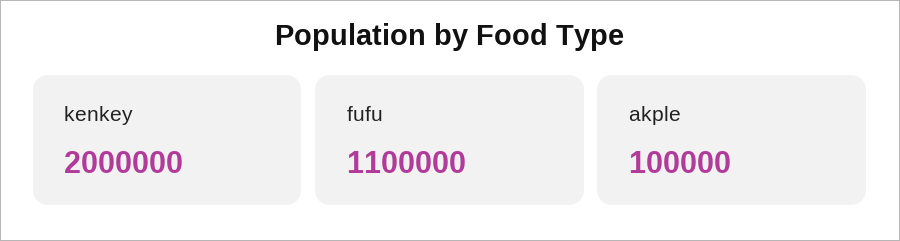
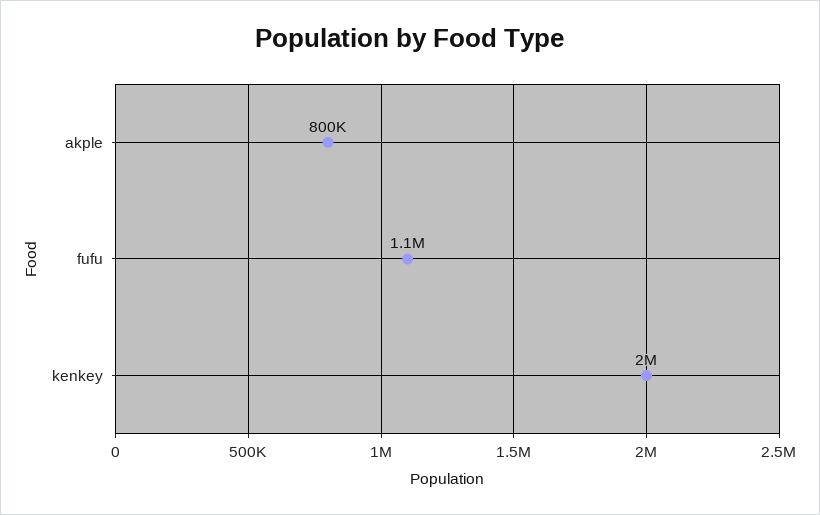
  {
    "kenkey": 2000000,
    "fufu": 1100000,
-   "akple": 100000
+   "akple": 800000
  }

